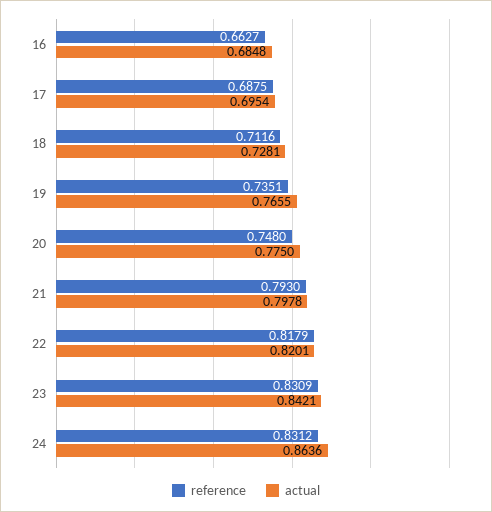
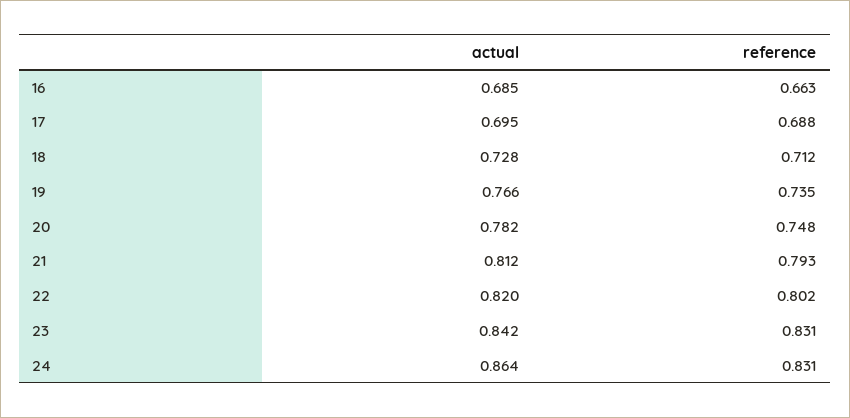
  {
    "reference": {
      "16": 0.6627,
      "17": 0.6875,
      "18": 0.7116,
      "19": 0.7351,
      "20": 0.748,
      "21": 0.793,
-     "22": 0.8179,
+     "22": 0.802,
      "23": 0.8309,
      "24": 0.8312
    },
    "actual": {
      "16": 0.6848,
      "17": 0.6954,
      "18": 0.7281,
      "19": 0.7655,
-     "20": 0.775,
+     "20": 0.782,
-     "21": 0.7978,
+     "21": 0.812,
      "22": 0.8201,
      "23": 0.8421,
      "24": 0.8636
    }
  }

